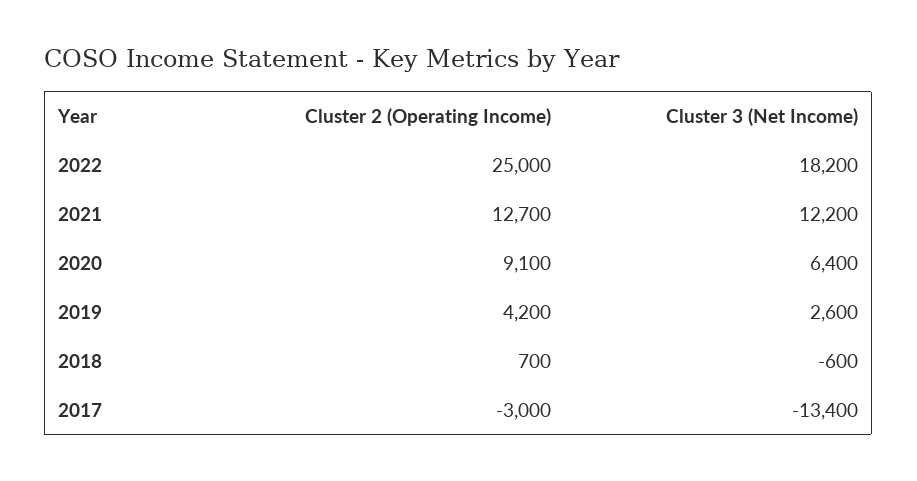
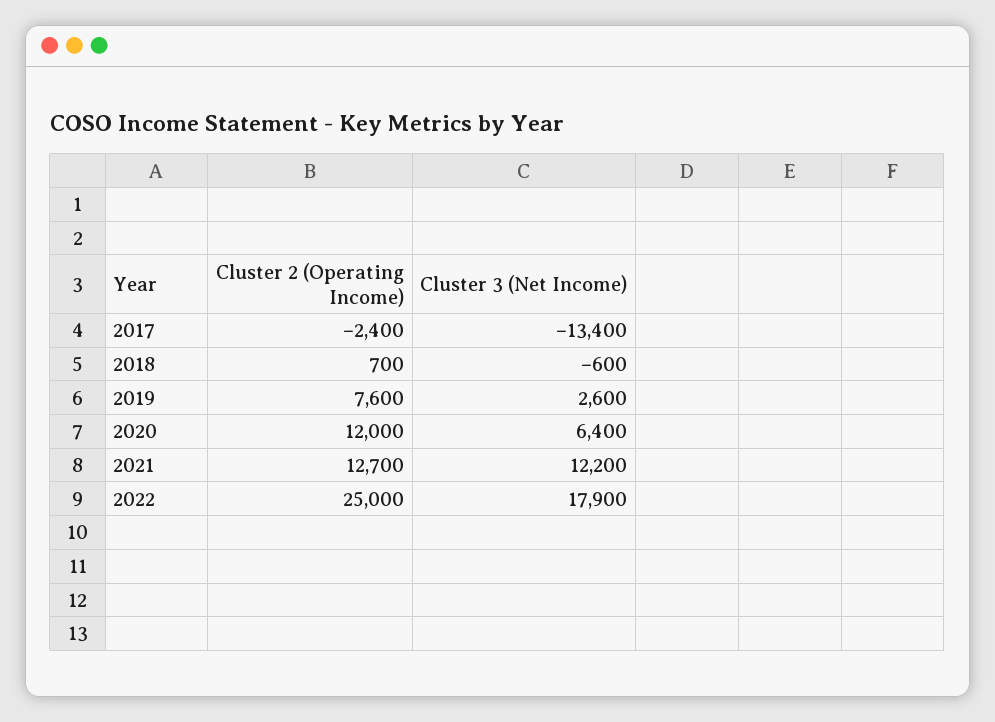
  {
    "Cluster 2 (Operating Income)": {
      "2022": 25000,
      "2021": 12700,
-     "2020": 9100,
+     "2020": 12000,
-     "2019": 4200,
+     "2019": 7600,
      "2018": 700,
-     "2017": -3000
+     "2017": -2400
    },
    "Cluster 3 (Net Income)": {
-     "2022": 18200,
+     "2022": 17900,
      "2021": 12200,
      "2020": 6400,
      "2019": 2600,
      "2018": -600,
      "2017": -13400
    }
  }

